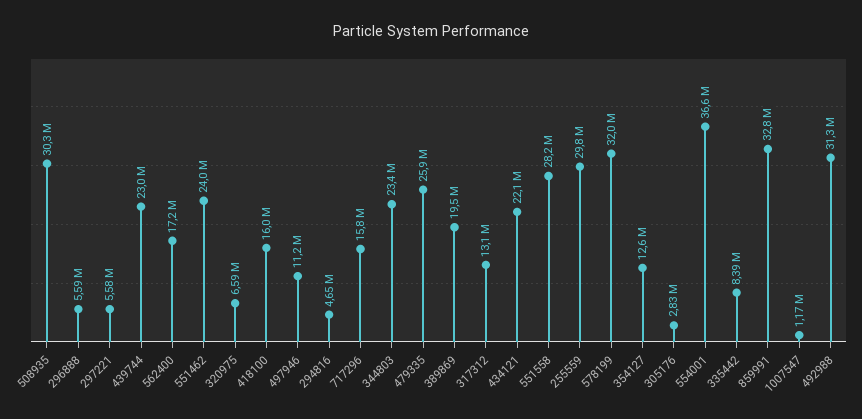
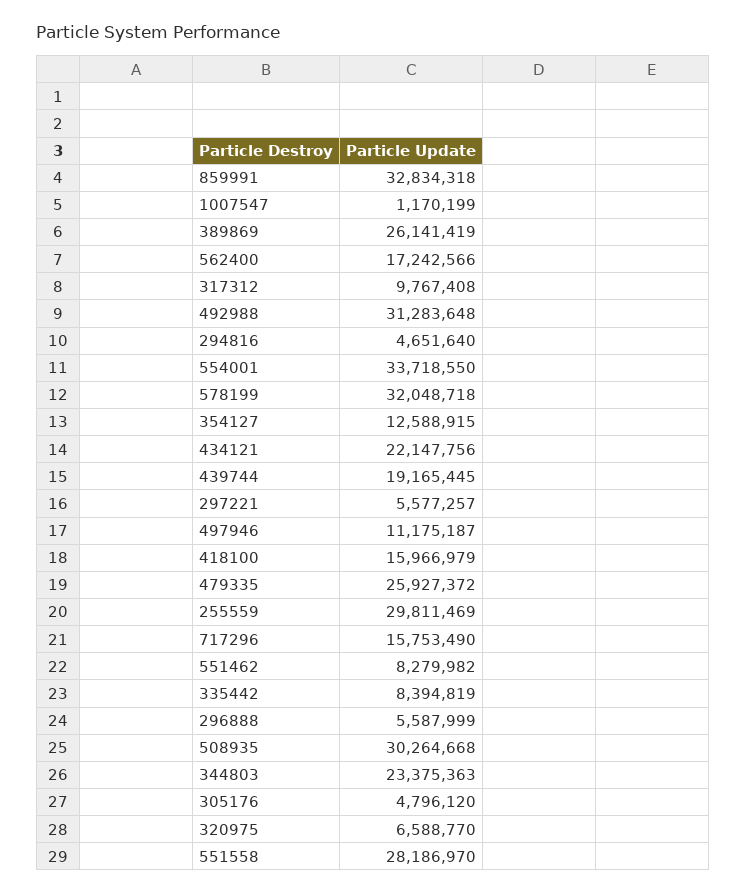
  {
    "508935": 30264668,
    "296888": 5587999,
    "297221": 5577257,
-   "439744": 23000000,
+   "439744": 19165445,
    "562400": 17242566,
-   "551462": 24000000,
+   "551462": 8279982,
    "320975": 6588770,
    "418100": 15966979,
    "497946": 11175187,
    "294816": 4651640,
    "717296": 15753490,
    "344803": 23375363,
    "479335": 25927372,
-   "389869": 19500000,
+   "389869": 26141419,
-   "317312": 13100000,
+   "317312": 9767408,
    "434121": 22147756,
    "551558": 28186970,
    "255559": 29811469,
    "578199": 32048718,
    "354127": 12588915,
-   "305176": 2830000,
+   "305176": 4796120,
-   "554001": 36600000,
+   "554001": 33718550,
    "335442": 8394819,
    "859991": 32834318,
    "1007547": 1170199,
    "492988": 31283648
  }

